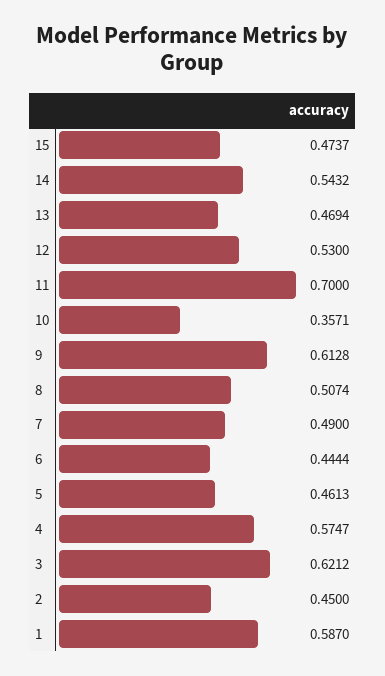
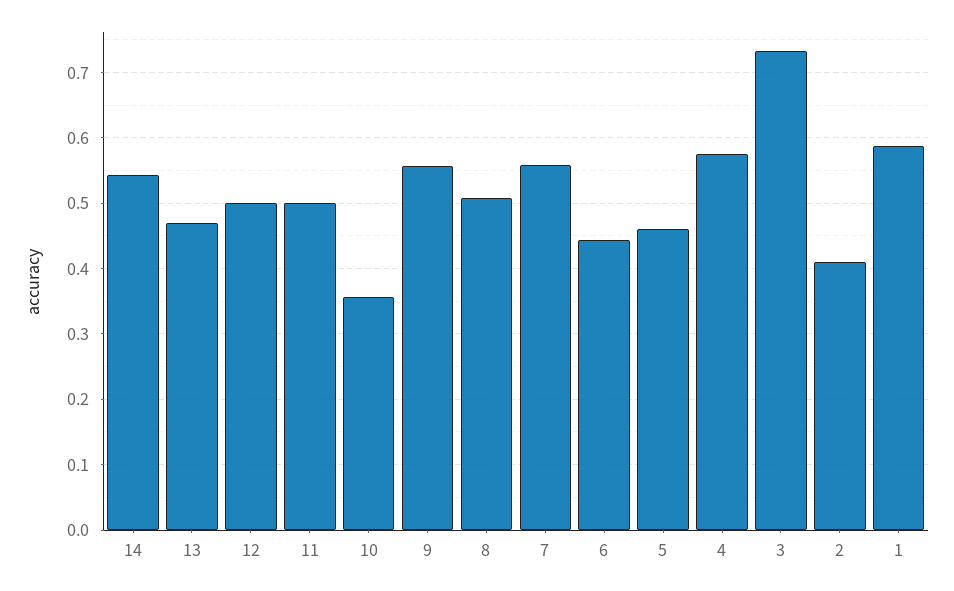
  {
-   "15": 0.4737,
    "14": 0.5432,
    "13": 0.4694,
-   "12": 0.53,
+   "12": 0.5,
-   "11": 0.7,
+   "11": 0.5,
    "10": 0.3571,
-   "9": 0.6128,
+   "9": 0.56,
    "8": 0.5074,
-   "7": 0.49,
+   "7": 0.56,
    "6": 0.4444,
    "5": 0.4613,
    "4": 0.5747,
-   "3": 0.6212,
+   "3": 0.73,
-   "2": 0.45,
+   "2": 0.41,
    "1": 0.587
  }

